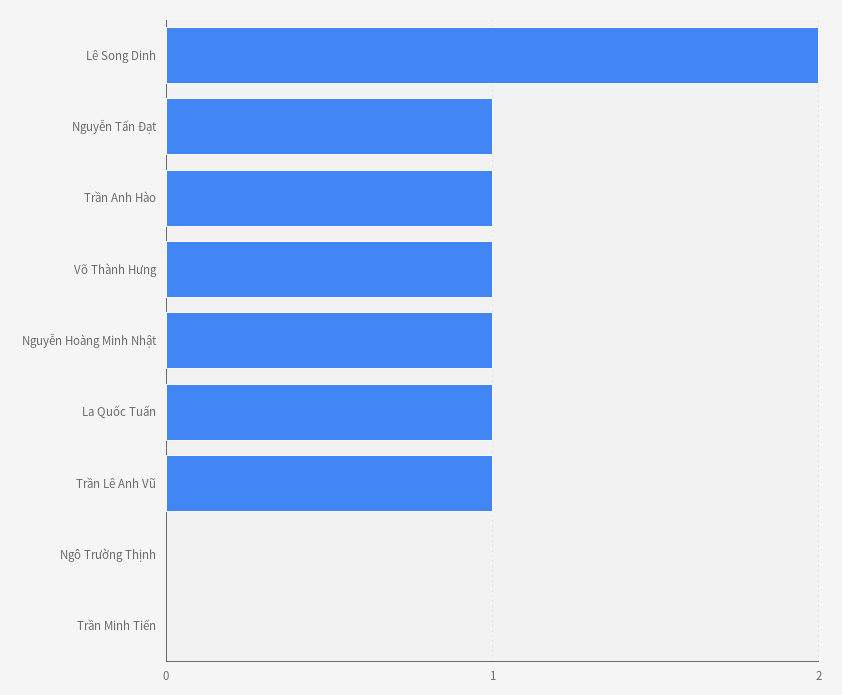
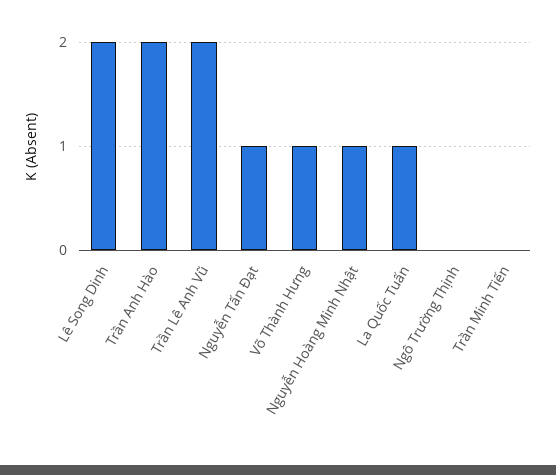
  {
    "Lê Song Dinh": 2,
    "Nguyễn Tấn Đạt": 1,
-   "Trần Anh Hào": 1,
+   "Trần Anh Hào": 2,
    "Võ Thành Hưng": 1,
    "Nguyễn Hoàng Minh Nhật": 1,
    "La Quốc Tuấn": 1,
-   "Trần Lê Anh Vũ": 1,
+   "Trần Lê Anh Vũ": 2,
    "Ngô Trường Thịnh": 0,
    "Trần Minh Tiến": 0
  }

